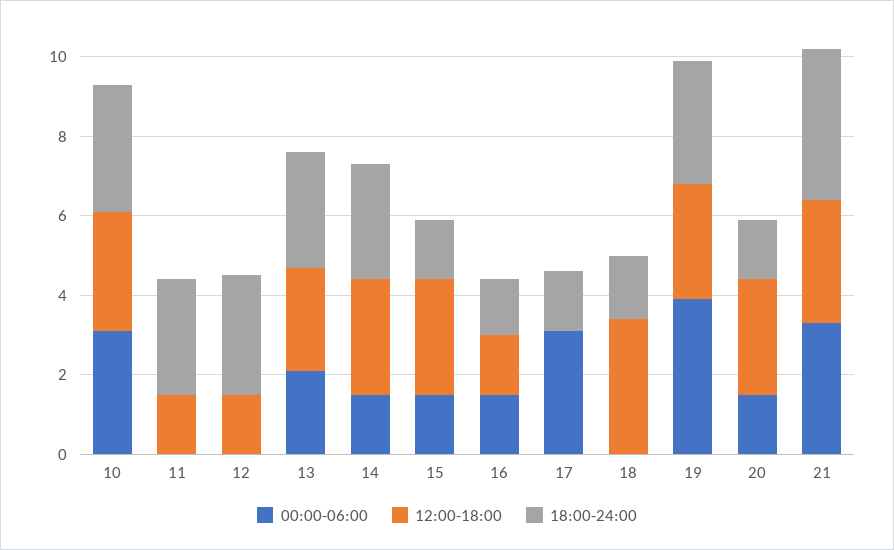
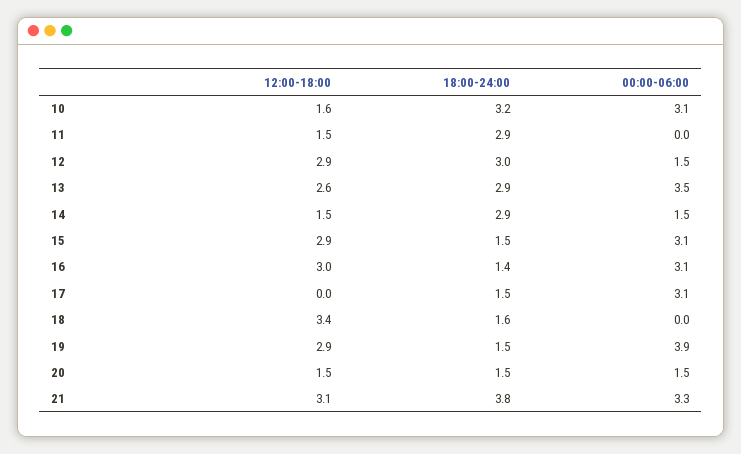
  {
    "00:00-06:00": {
      "10": 3.1,
      "11": 0,
-     "12": 0,
+     "12": 1.5,
-     "13": 2,
+     "13": 3.5,
      "14": 1.5,
-     "15": 1.5,
+     "15": 3.1,
-     "16": 1.5,
+     "16": 3.1,
      "17": 3.1,
      "18": 0,
      "19": 3.9,
      "20": 1.5,
      "21": 3.3
    },
    "12:00-18:00": {
-     "10": 3,
+     "10": 1.6,
      "11": 1.5,
-     "12": 1.5,
+     "12": 2.9,
      "13": 2.6,
-     "14": 3,
+     "14": 1.5,
      "15": 2.9,
-     "16": 1.5,
+     "16": 3,
      "17": 0,
      "18": 3.4,
      "19": 2.9,
-     "20": 3,
+     "20": 1.5,
      "21": 3.1
    },
    "18:00-24:00": {
      "10": 3.2,
      "11": 2.9,
      "12": 3,
      "13": 2.9,
      "14": 2.9,
      "15": 1.5,
      "16": 1.4,
      "17": 1.5,
      "18": 1.6,
-     "19": 3,
+     "19": 1.5,
      "20": 1.5,
      "21": 3.8
    }
  }

